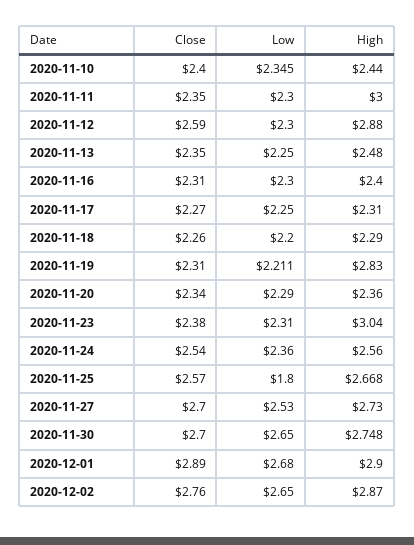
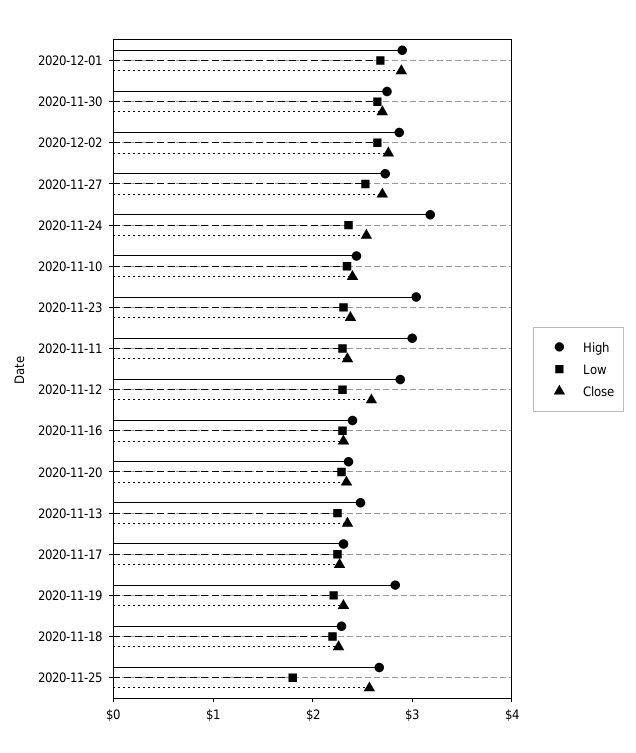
  {
    "Close": {
      "2020-11-10": 2.4,
      "2020-11-11": 2.35,
      "2020-11-12": 2.59,
      "2020-11-13": 2.35,
      "2020-11-16": 2.31,
      "2020-11-17": 2.27,
      "2020-11-18": 2.26,
      "2020-11-19": 2.31,
      "2020-11-20": 2.34,
      "2020-11-23": 2.38,
      "2020-11-24": 2.54,
      "2020-11-25": 2.57,
      "2020-11-27": 2.7,
      "2020-11-30": 2.7,
      "2020-12-01": 2.89,
      "2020-12-02": 2.76
    },
    "Low": {
      "2020-11-10": 2.345,
      "2020-11-11": 2.3,
      "2020-11-12": 2.3,
      "2020-11-13": 2.25,
      "2020-11-16": 2.3,
      "2020-11-17": 2.25,
      "2020-11-18": 2.2,
      "2020-11-19": 2.211,
      "2020-11-20": 2.29,
      "2020-11-23": 2.31,
      "2020-11-24": 2.36,
      "2020-11-25": 1.8,
      "2020-11-27": 2.53,
      "2020-11-30": 2.65,
      "2020-12-01": 2.68,
      "2020-12-02": 2.65
    },
    "High": {
      "2020-11-10": 2.44,
      "2020-11-11": 3,
      "2020-11-12": 2.88,
      "2020-11-13": 2.48,
      "2020-11-16": 2.4,
      "2020-11-17": 2.31,
      "2020-11-18": 2.29,
      "2020-11-19": 2.83,
      "2020-11-20": 2.36,
      "2020-11-23": 3.04,
-     "2020-11-24": 2.56,
+     "2020-11-24": 3.2,
      "2020-11-25": 2.668,
      "2020-11-27": 2.73,
      "2020-11-30": 2.748,
      "2020-12-01": 2.9,
      "2020-12-02": 2.87
    }
  }

